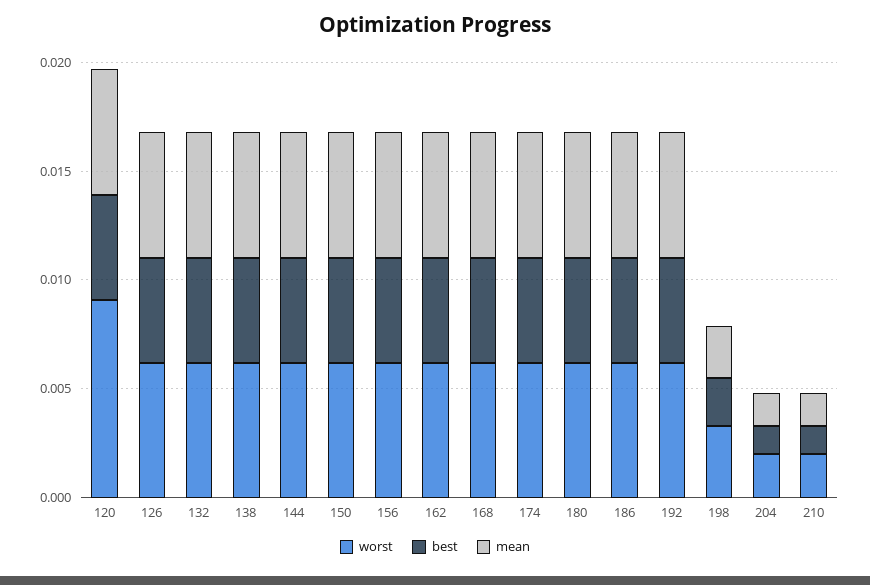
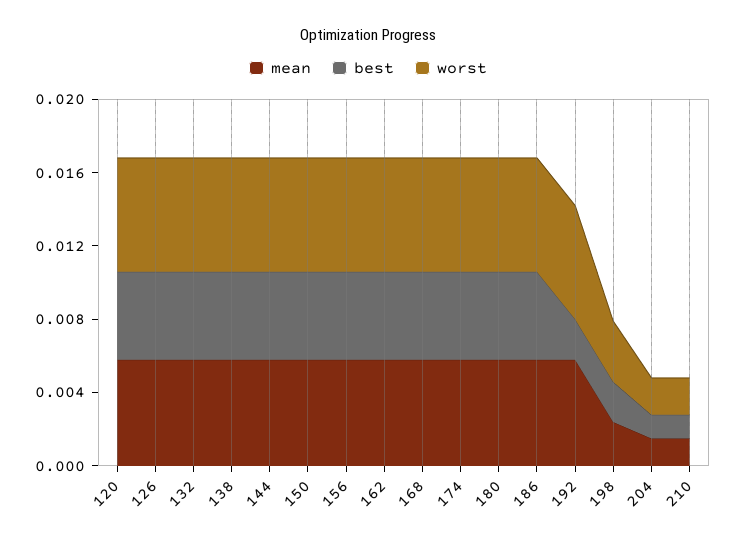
  {
    "worst": {
-     "120": 0.009,
+     "120": 0.006,
      "126": 0.006,
      "132": 0.006,
      "138": 0.006,
      "144": 0.006,
      "150": 0.006,
      "156": 0.006,
      "162": 0.006,
      "168": 0.006,
      "174": 0.006,
      "180": 0.006,
      "186": 0.006,
      "192": 0.006,
      "198": 0.003,
      "204": 0.002,
      "210": 0.002
    },
    "best": {
      "120": 0.005,
      "126": 0.005,
      "132": 0.005,
      "138": 0.005,
      "144": 0.005,
      "150": 0.005,
      "156": 0.005,
      "162": 0.005,
      "168": 0.005,
      "174": 0.005,
      "180": 0.005,
      "186": 0.005,
-     "192": 0.005,
+     "192": 0.002,
      "198": 0.002,
      "204": 0.001,
      "210": 0.001
    },
    "mean": {
      "120": 0.006,
      "126": 0.006,
      "132": 0.006,
      "138": 0.006,
      "144": 0.006,
      "150": 0.006,
      "156": 0.006,
      "162": 0.006,
      "168": 0.006,
      "174": 0.006,
      "180": 0.006,
      "186": 0.006,
      "192": 0.006,
      "198": 0.002,
      "204": 0.002,
      "210": 0.002
    }
  }

